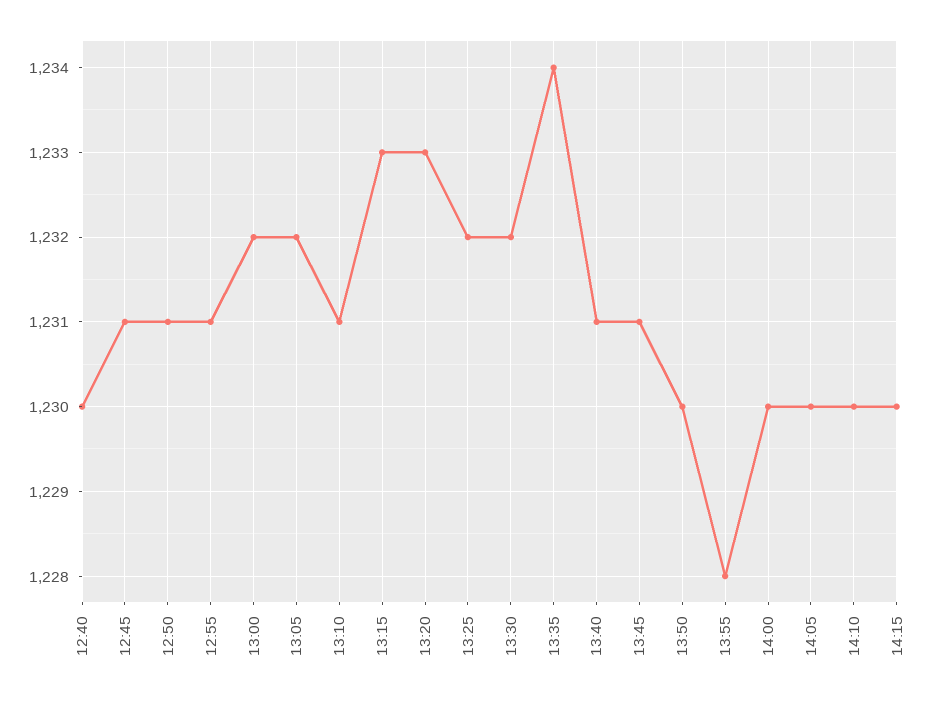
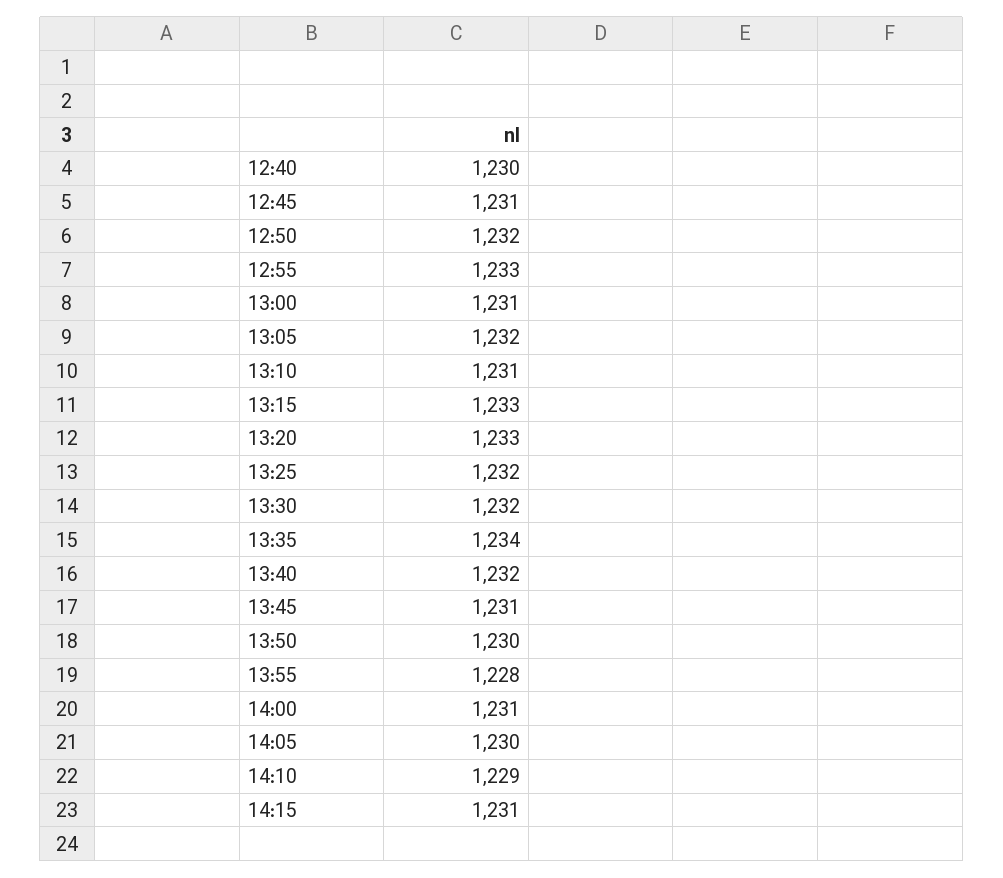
  {
    "12:40": 1230,
    "12:45": 1231,
-   "12:50": 1231,
+   "12:50": 1232,
-   "12:55": 1231,
+   "12:55": 1233,
-   "13:00": 1232,
+   "13:00": 1231,
    "13:05": 1232,
    "13:10": 1231,
    "13:15": 1233,
    "13:20": 1233,
    "13:25": 1232,
    "13:30": 1232,
    "13:35": 1234,
-   "13:40": 1231,
+   "13:40": 1232,
    "13:45": 1231,
    "13:50": 1230,
    "13:55": 1228,
-   "14:00": 1230,
+   "14:00": 1231,
    "14:05": 1230,
-   "14:10": 1230,
+   "14:10": 1229,
-   "14:15": 1230
+   "14:15": 1231
  }

